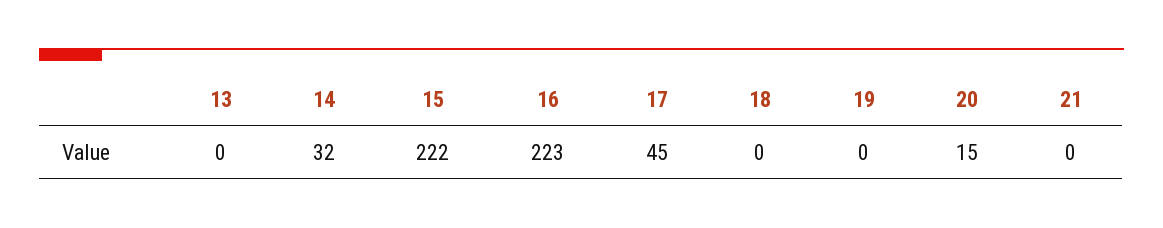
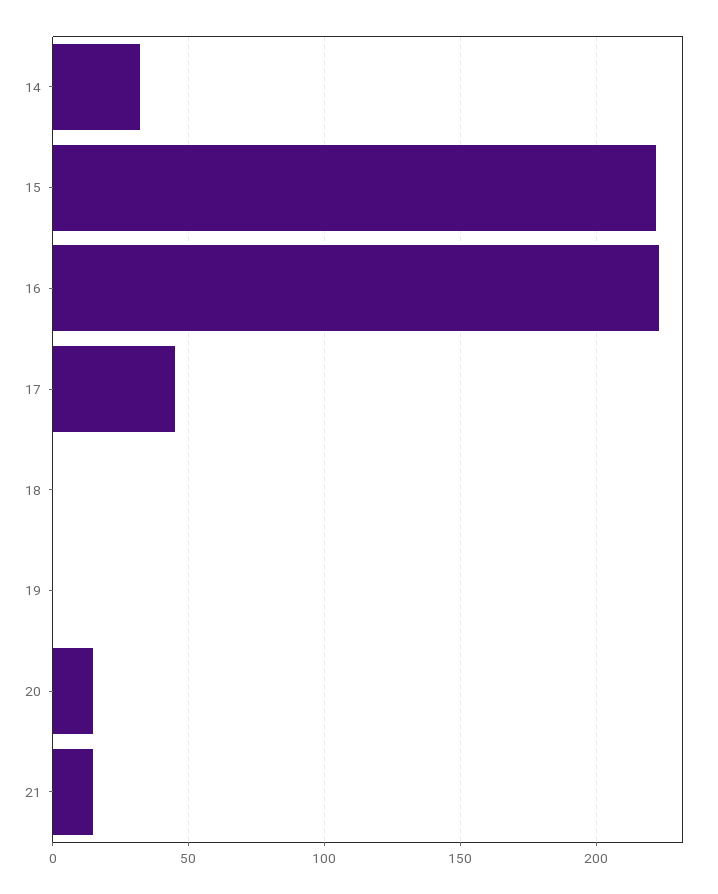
  {
-   "13": 0,
    "14": 32,
    "15": 222,
    "16": 223,
    "17": 45,
    "18": 0,
    "19": 0,
    "20": 15,
-   "21": 0
+   "21": 15
  }

